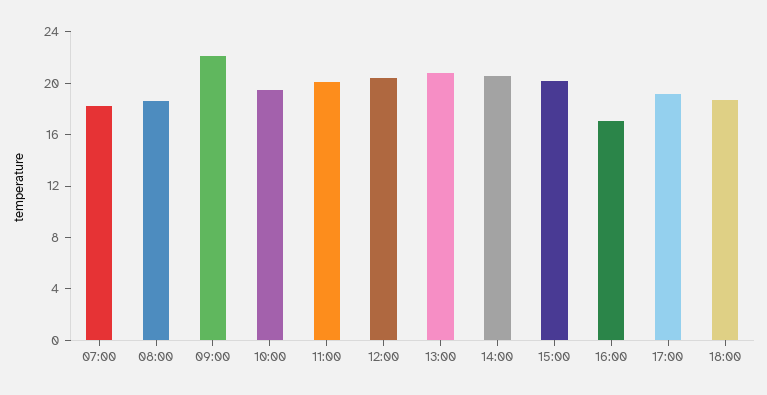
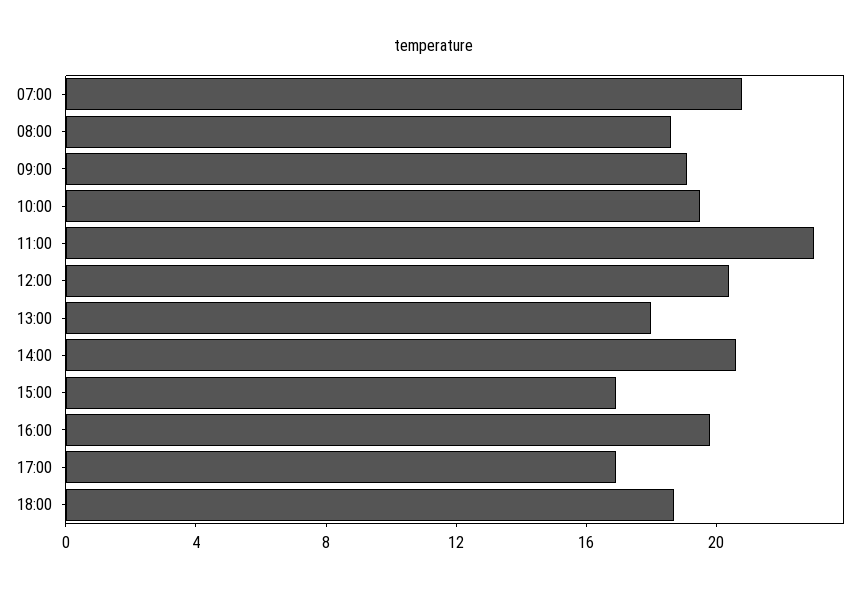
  {
-   "07:00": 18,
+   "07:00": 21,
    "08:00": 19,
-   "09:00": 22,
+   "09:00": 19,
    "10:00": 20,
-   "11:00": 20,
+   "11:00": 23,
    "12:00": 20,
-   "13:00": 21,
+   "13:00": 18,
    "14:00": 21,
-   "15:00": 20,
+   "15:00": 17,
-   "16:00": 17,
+   "16:00": 20,
-   "17:00": 19,
+   "17:00": 17,
    "18:00": 19
  }

